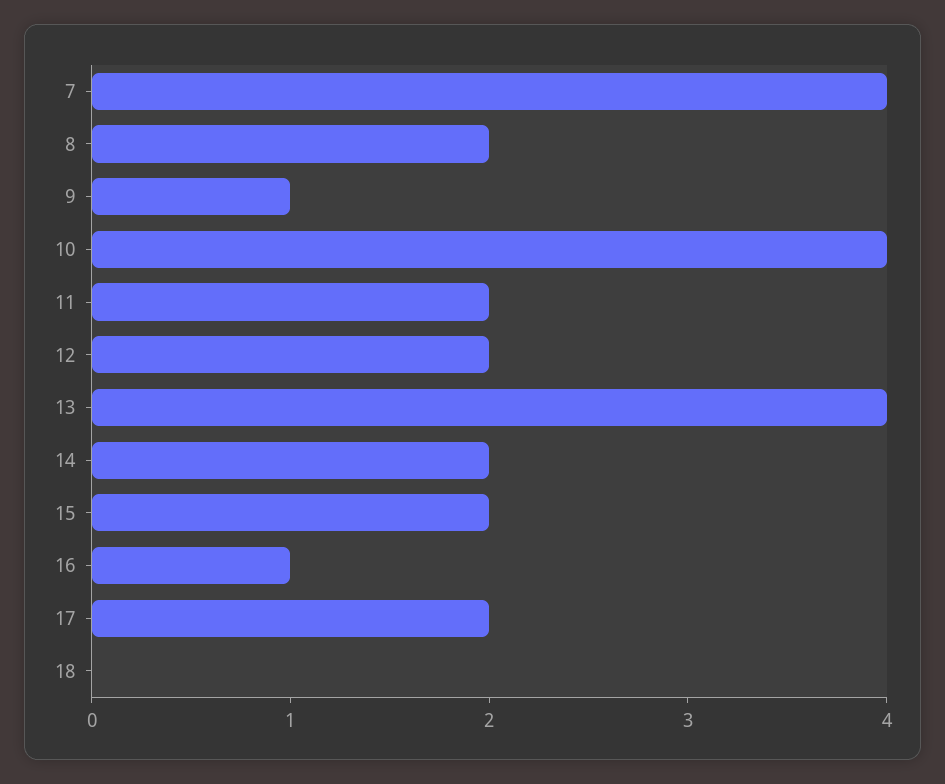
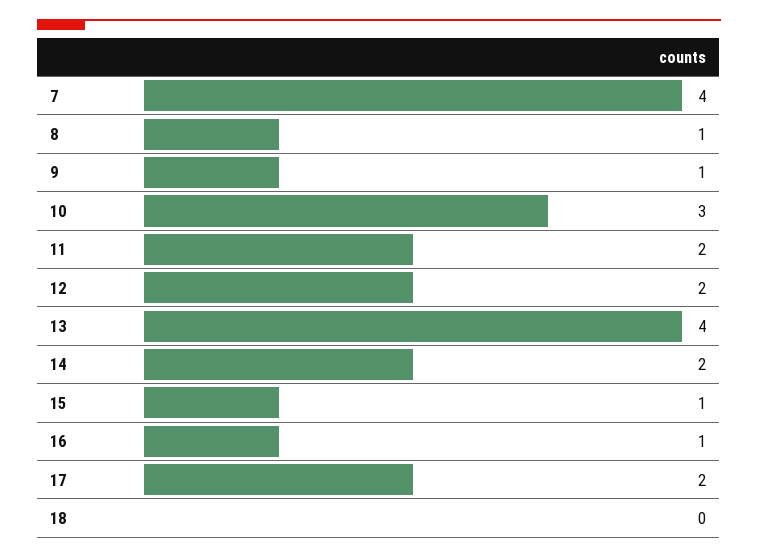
  {
    "7": 4,
-   "8": 2,
+   "8": 1,
    "9": 1,
-   "10": 4,
+   "10": 3,
    "11": 2,
    "12": 2,
    "13": 4,
    "14": 2,
-   "15": 2,
+   "15": 1,
    "16": 1,
    "17": 2,
    "18": 0
  }

